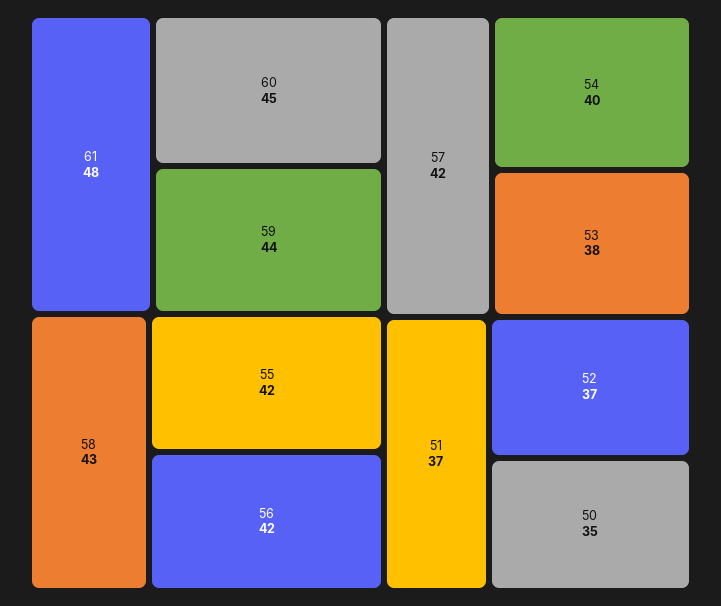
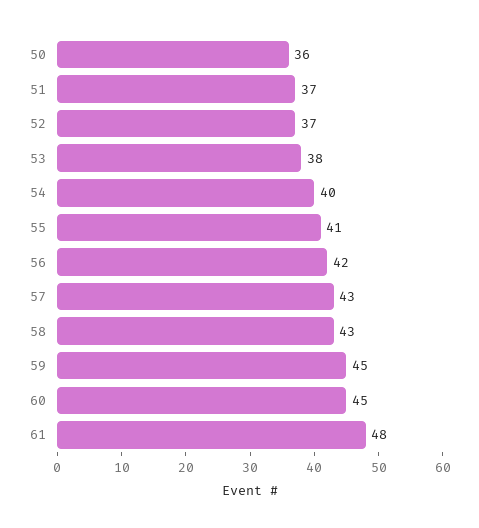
  {
    "61": 48,
    "60": 45,
-   "59": 44,
+   "59": 45,
    "58": 43,
-   "55": 42,
+   "55": 41,
    "56": 42,
-   "57": 42,
+   "57": 43,
    "54": 40,
    "53": 38,
    "51": 37,
    "52": 37,
-   "50": 35
+   "50": 36
  }

